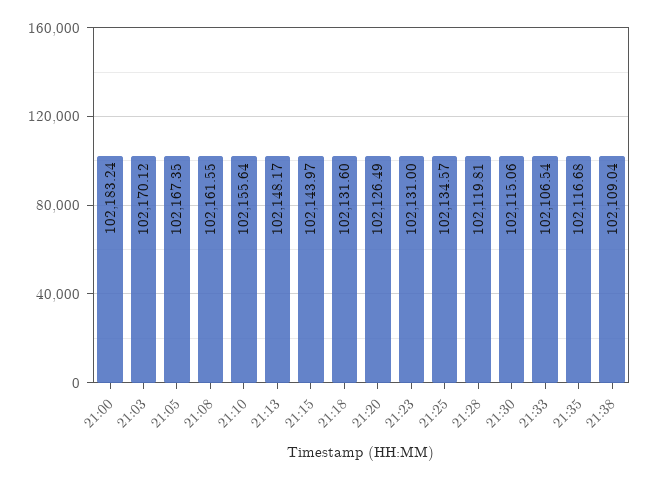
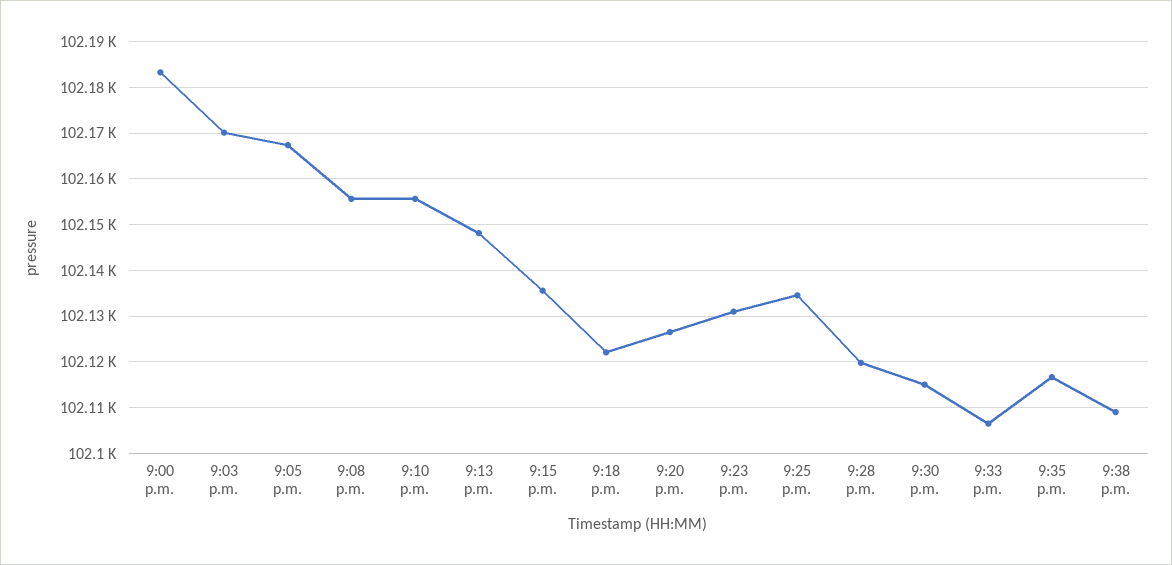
  {
    "21:00": 102183.24,
    "21:03": 102170.12,
    "21:05": 102167.35,
-   "21:08": 102161.55,
+   "21:08": 102156,
    "21:10": 102155.64,
    "21:13": 102148.17,
-   "21:15": 102143.97,
+   "21:15": 102136,
-   "21:18": 102131.6,
+   "21:18": 102122,
    "21:20": 102126.49,
    "21:23": 102131,
    "21:25": 102134.57,
    "21:28": 102119.81,
    "21:30": 102115.06,
    "21:33": 102106.54,
    "21:35": 102116.68,
    "21:38": 102109.04
  }

